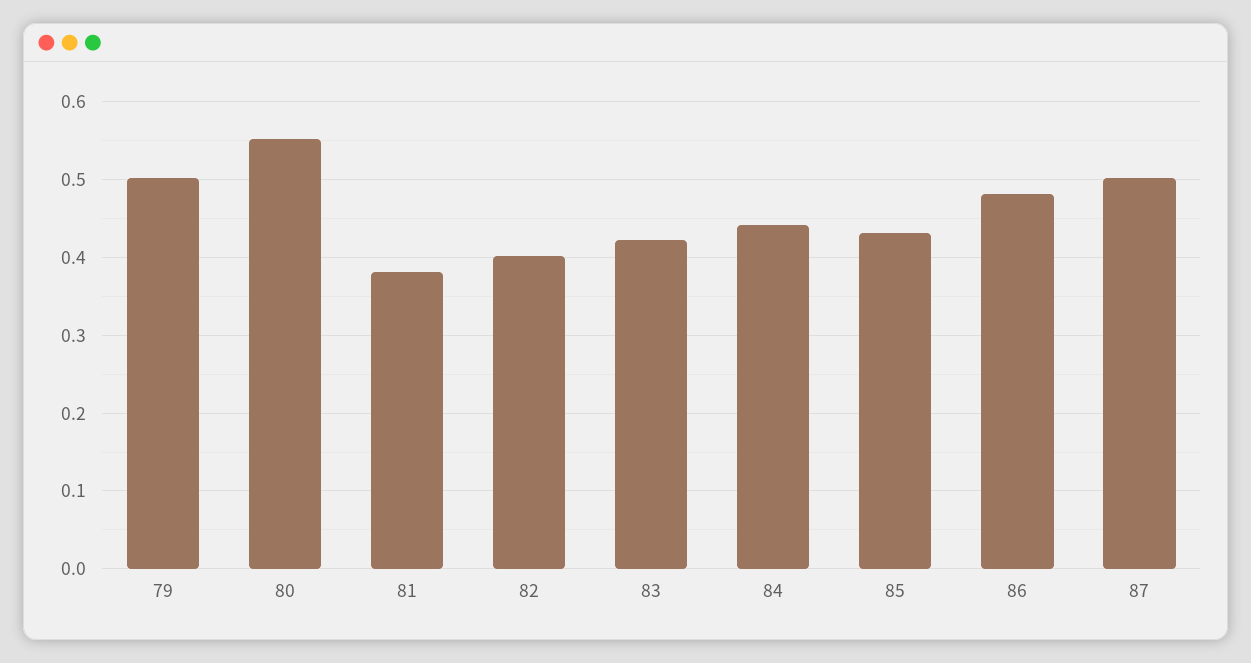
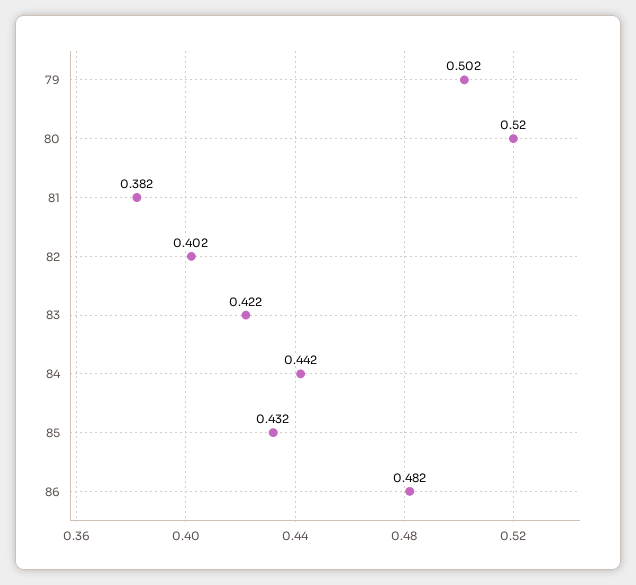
  {
    "79": 0.502,
-   "80": 0.55,
+   "80": 0.52,
    "81": 0.382,
    "82": 0.402,
    "83": 0.422,
    "84": 0.442,
    "85": 0.432,
-   "86": 0.482,
+   "86": 0.482
-   "87": 0.5
  }

